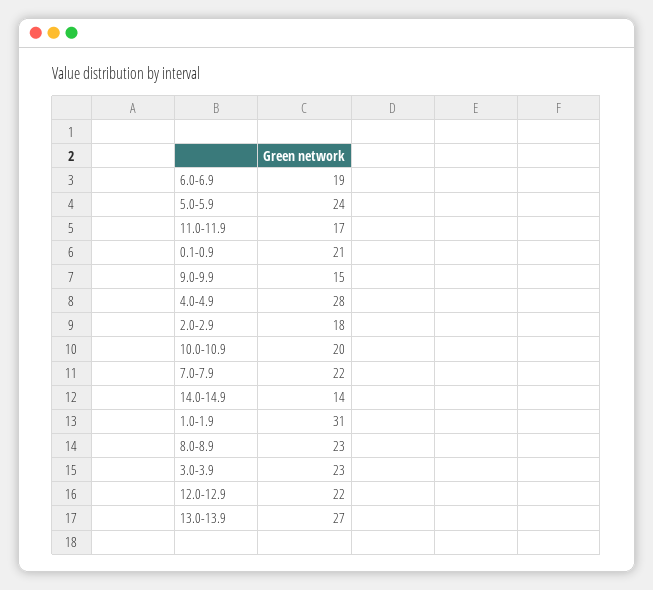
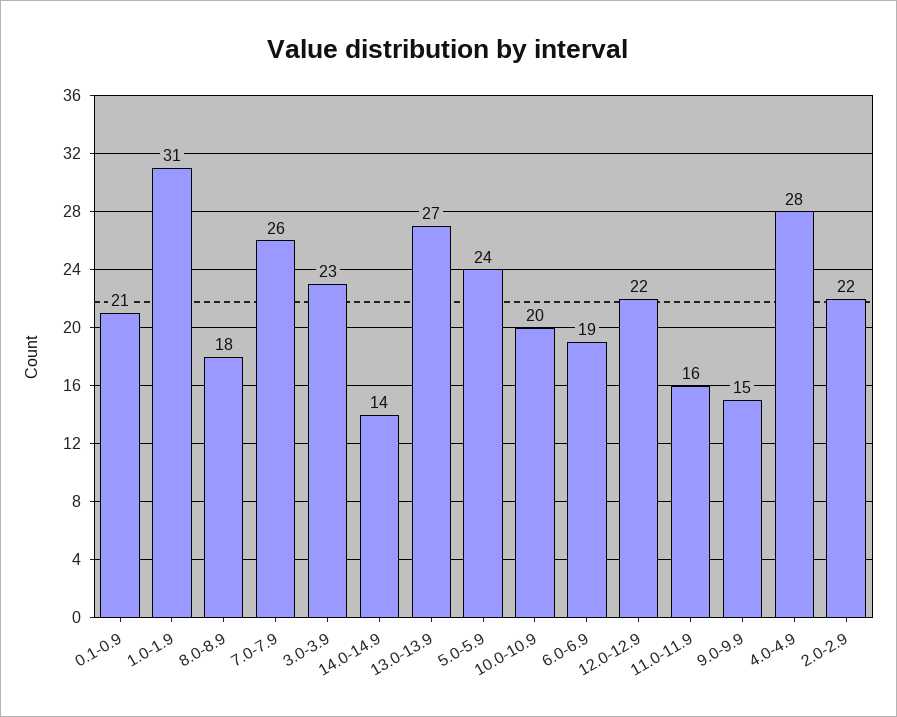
  {
    "6.0-6.9": 19,
    "5.0-5.9": 24,
-   "11.0-11.9": 17,
+   "11.0-11.9": 16,
    "0.1-0.9": 21,
    "9.0-9.9": 15,
    "4.0-4.9": 28,
-   "2.0-2.9": 18,
+   "2.0-2.9": 22,
    "10.0-10.9": 20,
-   "7.0-7.9": 22,
+   "7.0-7.9": 26,
    "14.0-14.9": 14,
    "1.0-1.9": 31,
-   "8.0-8.9": 23,
+   "8.0-8.9": 18,
    "3.0-3.9": 23,
    "12.0-12.9": 22,
    "13.0-13.9": 27
  }

